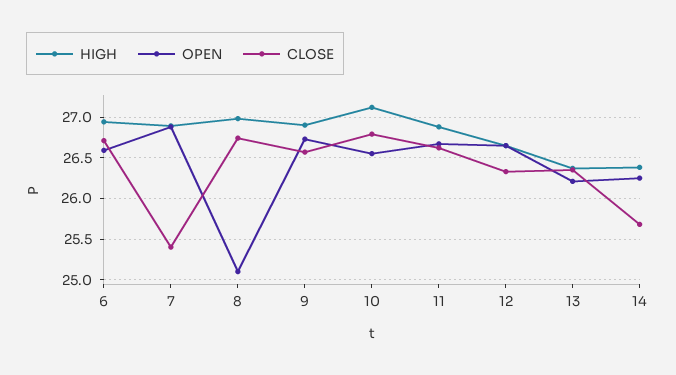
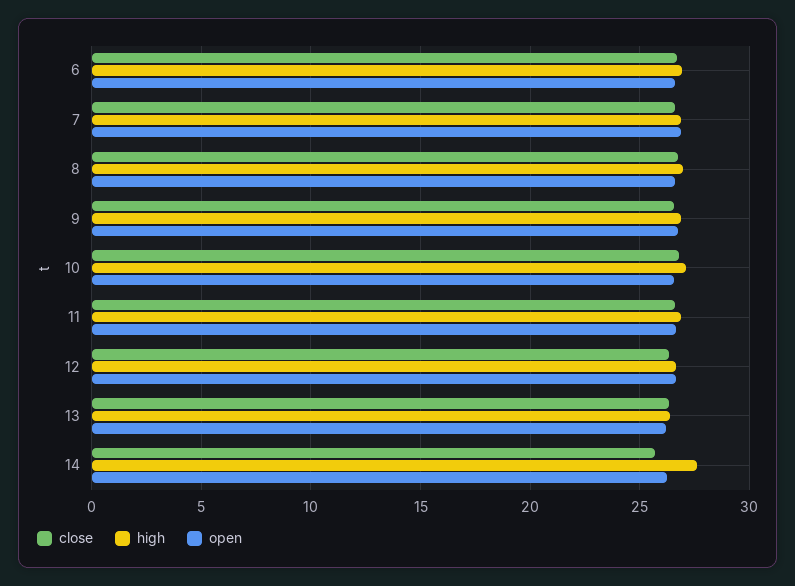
  {
    "HIGH": {
      "6": 26.9,
      "7": 26.9,
      "8": 27,
      "9": 26.9,
      "10": 27.1,
      "11": 26.9,
      "12": 26.7,
      "13": 26.4,
-     "14": 26.4
+     "14": 27.5
    },
    "OPEN": {
      "6": 26.6,
      "7": 26.9,
-     "8": 25.1,
+     "8": 26.5,
      "9": 26.7,
      "10": 26.6,
      "11": 26.7,
      "12": 26.7,
      "13": 26.2,
      "14": 26.3
    },
    "CLOSE": {
      "6": 26.7,
-     "7": 25.4,
+     "7": 26.5,
      "8": 26.7,
      "9": 26.6,
      "10": 26.8,
      "11": 26.6,
      "12": 26.3,
      "13": 26.4,
      "14": 25.7
    }
  }

